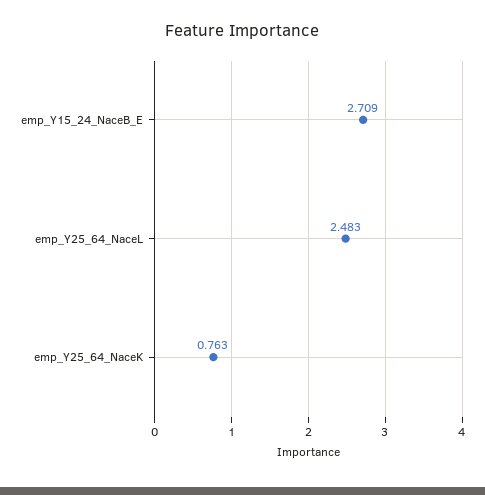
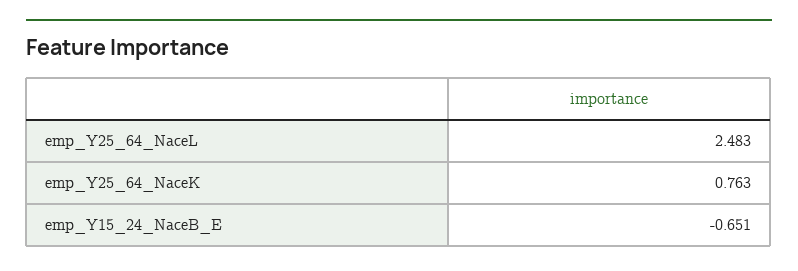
  {
-   "emp_Y15_24_NaceB_E": 2.709,
+   "emp_Y15_24_NaceB_E": -0.651,
    "emp_Y25_64_NaceL": 2.483,
    "emp_Y25_64_NaceK": 0.763
  }

